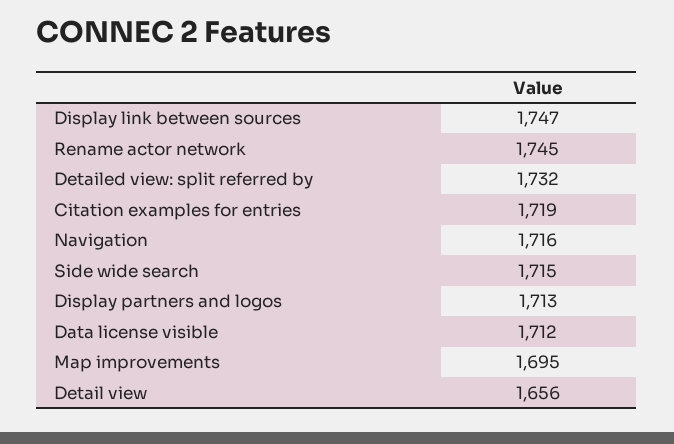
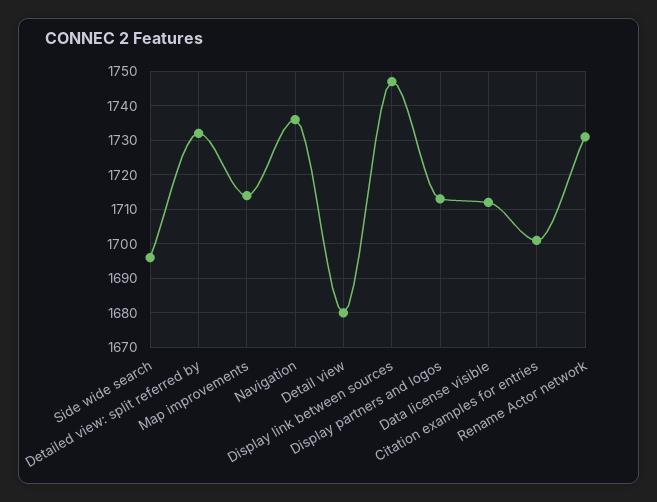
  {
    "Display link between sources": 1747,
-   "Rename actor network": 1745,
+   "Rename actor network": 1730,
    "Detailed view: split referred by": 1732,
-   "Citation examples for entries": 1719,
+   "Citation examples for entries": 1700,
-   "Navigation": 1716,
+   "Navigation": 1735,
-   "Side wide search": 1715,
+   "Side wide search": 1695,
    "Display partners and logos": 1713,
    "Data license visible": 1712,
-   "Map improvements": 1695,
+   "Map improvements": 1715,
-   "Detail view": 1656
+   "Detail view": 1680
  }

